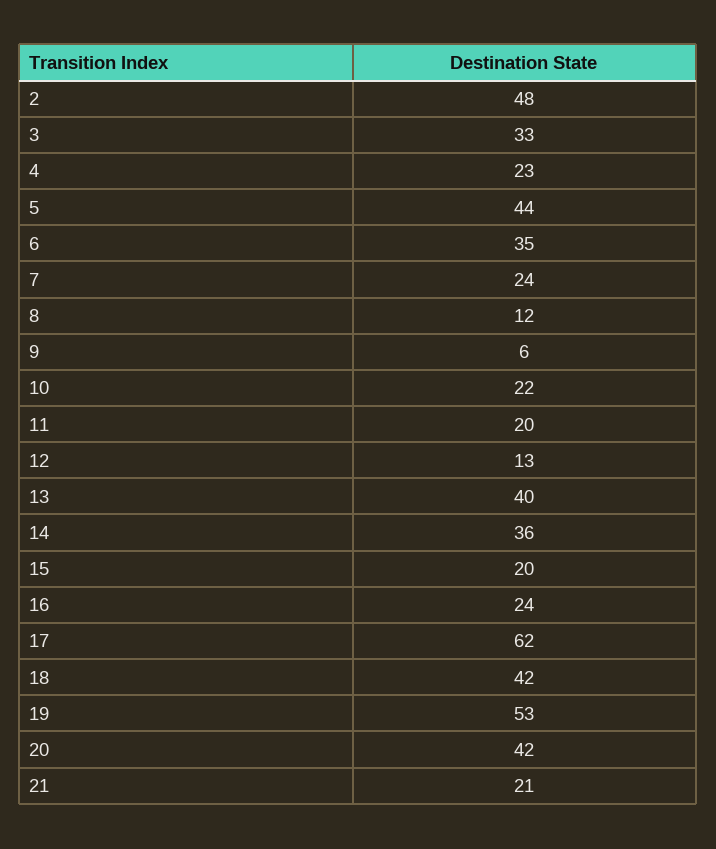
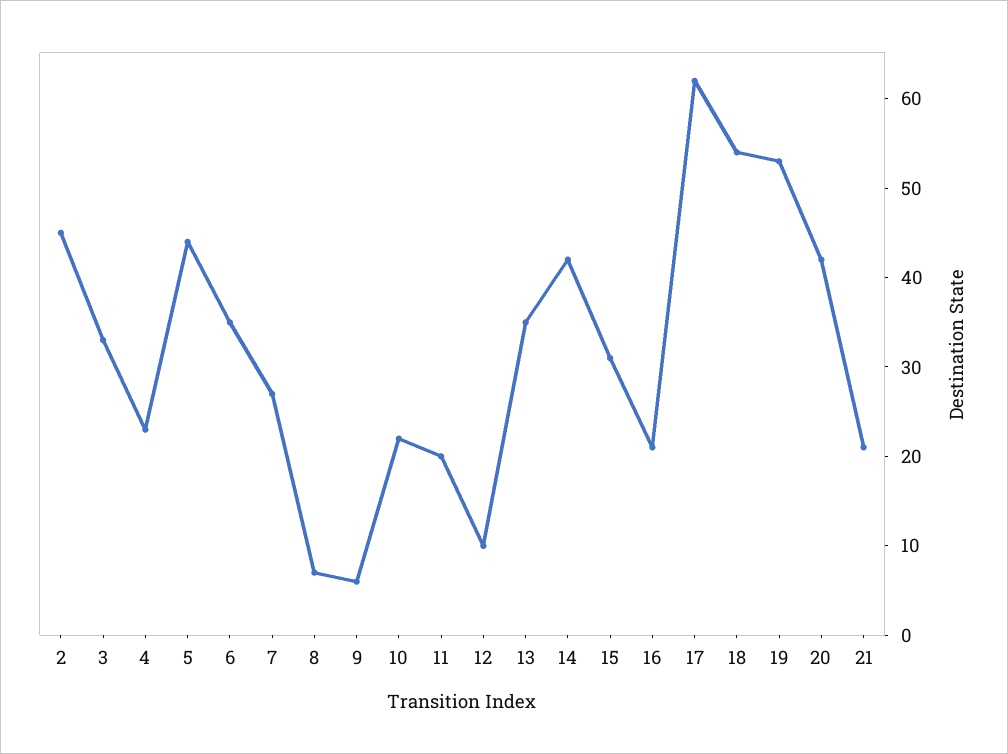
  {
-   "2": 48,
+   "2": 45,
    "3": 33,
    "4": 23,
    "5": 44,
    "6": 35,
-   "7": 24,
+   "7": 27,
-   "8": 12,
+   "8": 7,
    "9": 6,
    "10": 22,
    "11": 20,
-   "12": 13,
+   "12": 10,
-   "13": 40,
+   "13": 35,
-   "14": 36,
+   "14": 42,
-   "15": 20,
+   "15": 31,
-   "16": 24,
+   "16": 21,
    "17": 62,
-   "18": 42,
+   "18": 54,
    "19": 53,
    "20": 42,
    "21": 21
  }

